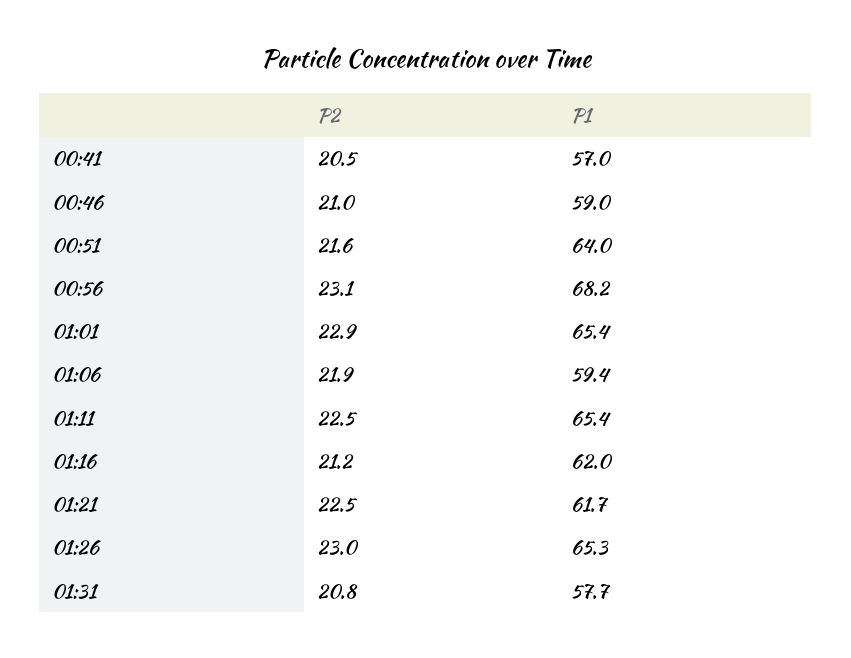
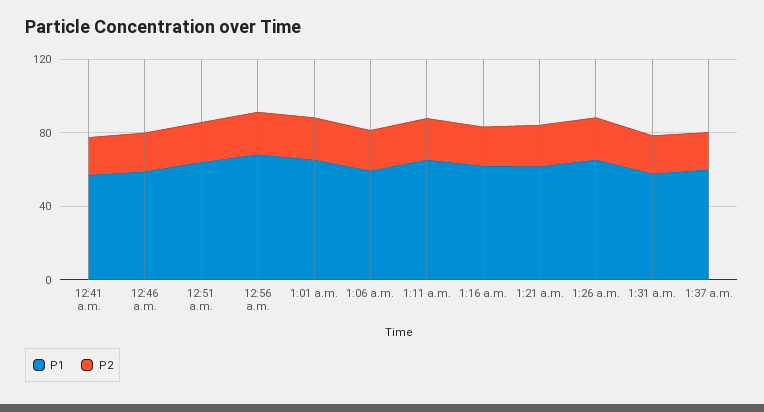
  {
    "P2": {
      "00:41": 20.5,
      "00:46": 21,
      "00:51": 21.6,
      "00:56": 23.1,
      "01:01": 22.9,
      "01:06": 21.9,
      "01:11": 22.5,
      "01:16": 21.2,
      "01:21": 22.5,
      "01:26": 23,
-     "01:31": 20.8
+     "01:31": 20.8,
+     "1:37 a.m.": 20
    },
    "P1": {
      "00:41": 57,
      "00:46": 59,
      "00:51": 64,
      "00:56": 68.2,
      "01:01": 65.4,
      "01:06": 59.4,
      "01:11": 65.4,
      "01:16": 62,
      "01:21": 61.7,
      "01:26": 65.3,
-     "01:31": 57.7
+     "01:31": 57.7,
+     "1:37 a.m.": 60
    }
  }

